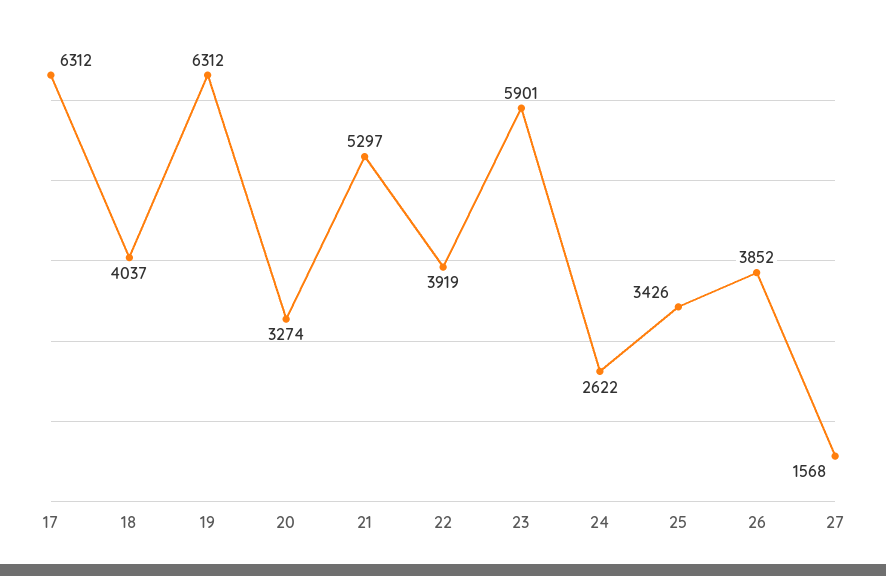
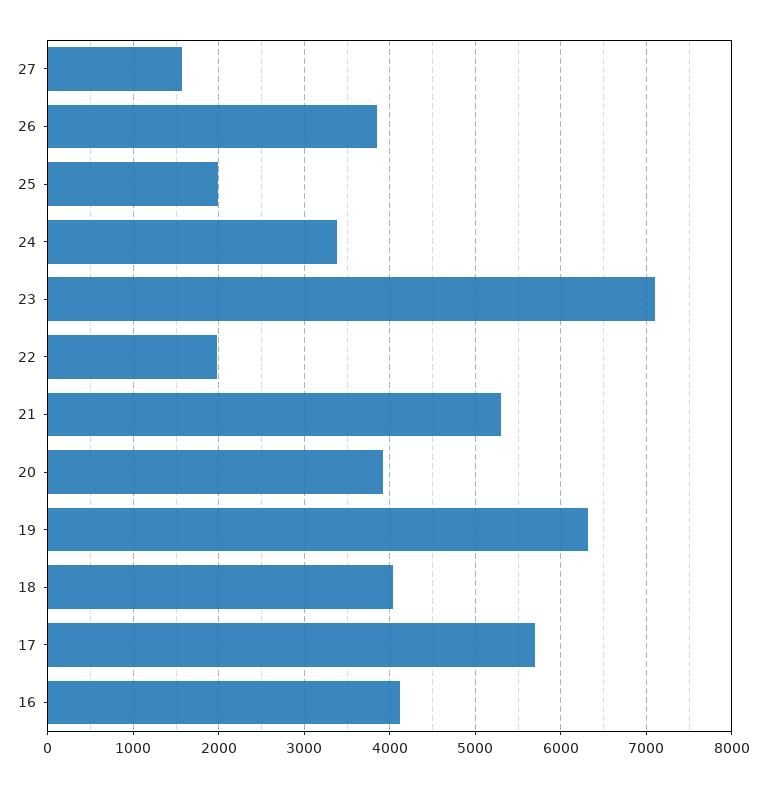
  {
-   "17": 6312,
+   "17": 5700,
    "18": 4037,
    "19": 6312,
-   "20": 3274,
+   "20": 3900,
    "21": 5297,
-   "22": 3919,
+   "22": 2000,
-   "23": 5901,
+   "23": 7100,
-   "24": 2622,
+   "24": 3400,
-   "25": 3426,
+   "25": 2000,
    "26": 3852,
-   "27": 1568
+   "27": 1568,
+   "16": 4100
  }

